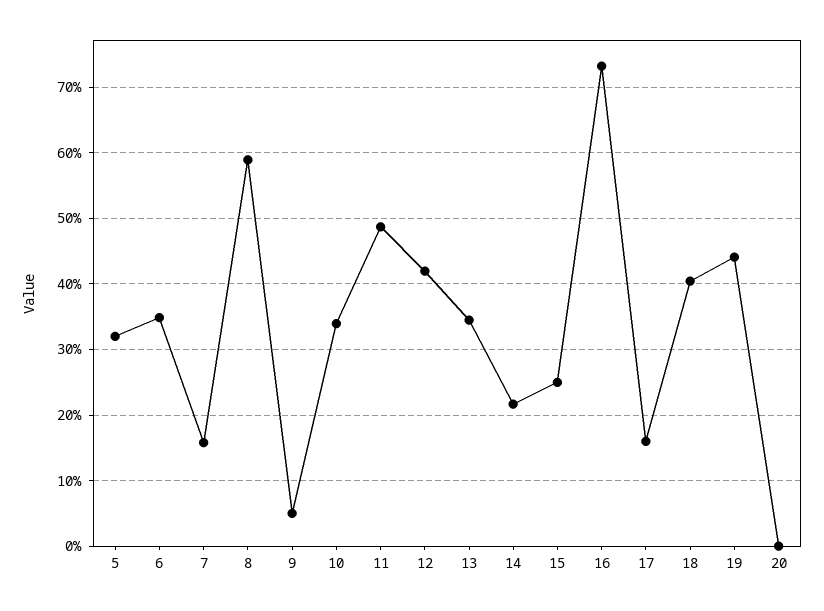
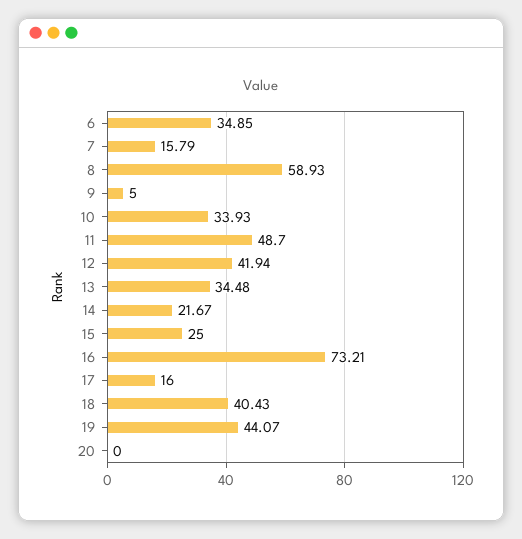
  {
-   "5": 32,
    "6": 34.85,
    "7": 15.79,
    "8": 58.93,
    "9": 5,
    "10": 33.93,
    "11": 48.7,
    "12": 41.94,
    "13": 34.48,
    "14": 21.67,
    "15": 25,
    "16": 73.21,
    "17": 16,
    "18": 40.43,
    "19": 44.07,
    "20": 0
  }

